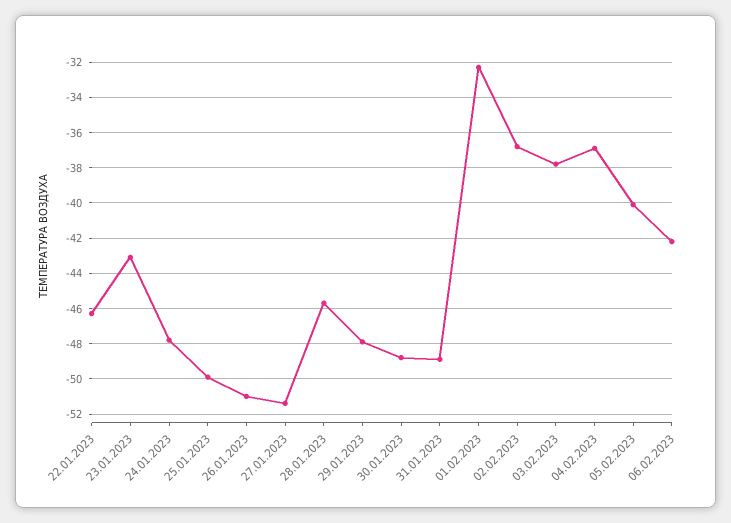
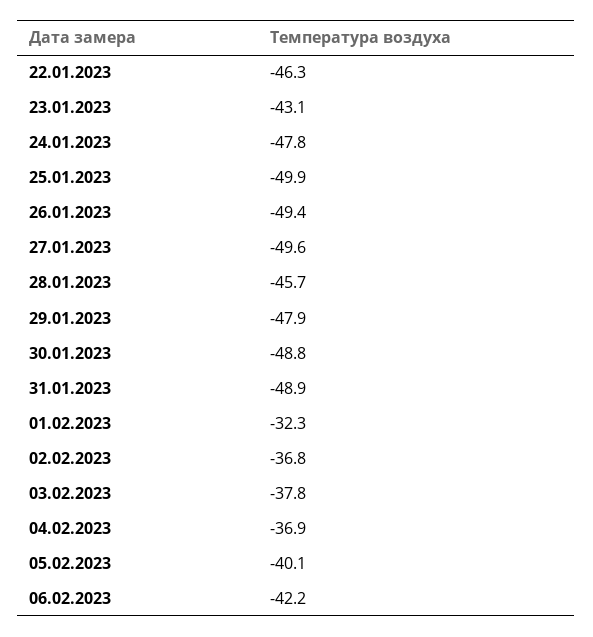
  {
    "22.01.2023": -46.3,
    "23.01.2023": -43.1,
    "24.01.2023": -47.8,
    "25.01.2023": -49.9,
-   "26.01.2023": -51,
+   "26.01.2023": -49.4,
-   "27.01.2023": -51.5,
+   "27.01.2023": -49.6,
    "28.01.2023": -45.7,
    "29.01.2023": -47.9,
    "30.01.2023": -48.8,
    "31.01.2023": -48.9,
    "01.02.2023": -32.3,
    "02.02.2023": -36.8,
    "03.02.2023": -37.8,
    "04.02.2023": -36.9,
    "05.02.2023": -40.1,
    "06.02.2023": -42.2
  }

